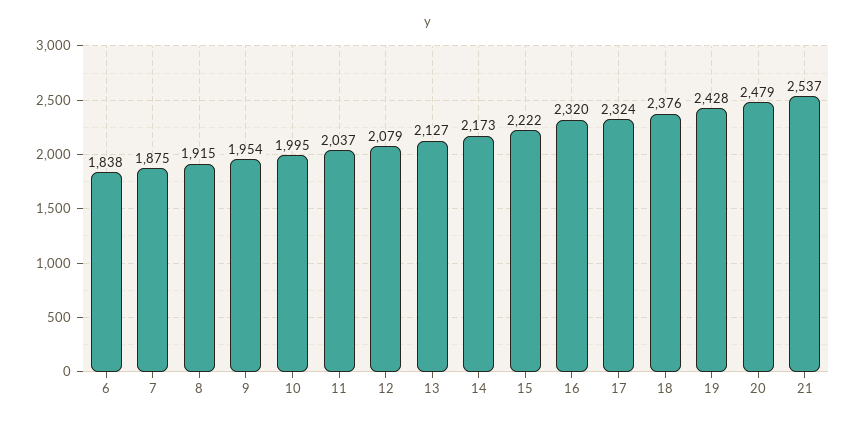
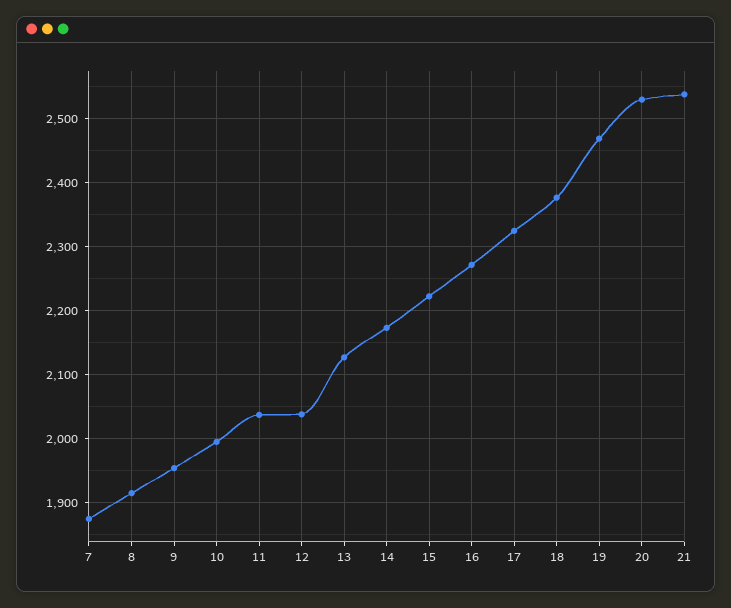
  {
-   "6": 1838,
    "7": 1875,
    "8": 1915,
    "9": 1954,
    "10": 1995,
    "11": 2037,
-   "12": 2079,
+   "12": 2040,
    "13": 2127,
    "14": 2173,
    "15": 2222,
-   "16": 2320,
+   "16": 2270,
    "17": 2324,
    "18": 2376,
-   "19": 2428,
+   "19": 2470,
-   "20": 2479,
+   "20": 2530,
    "21": 2537
  }

